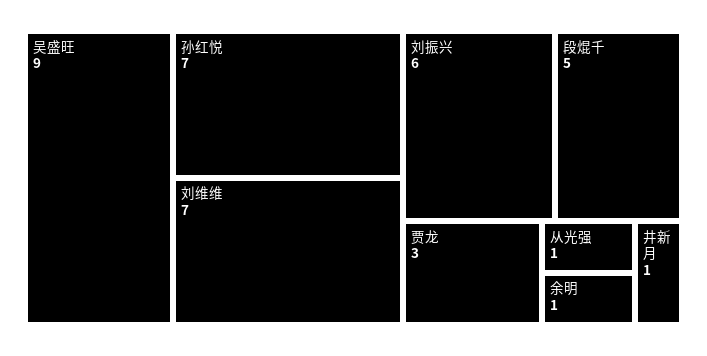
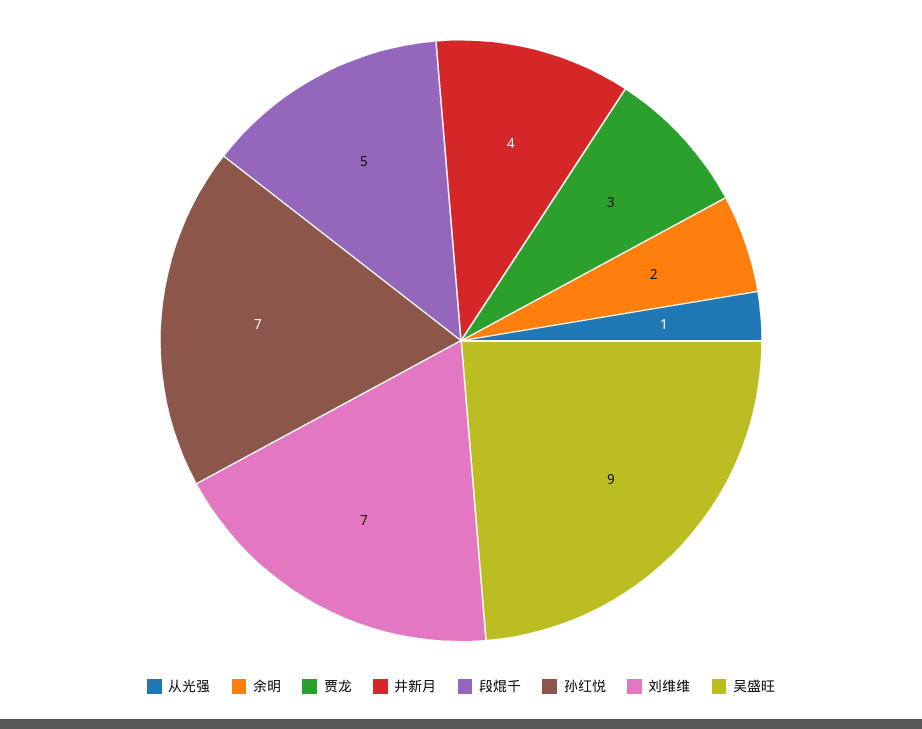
  {
    "吴盛旺": 9,
    "孙红悦": 7,
    "刘维维": 7,
-   "刘振兴": 6,
    "段焜千": 5,
    "贾龙": 3,
    "从光强": 1,
-   "余明": 1,
+   "余明": 2,
-   "井新月": 1
+   "井新月": 4
  }

